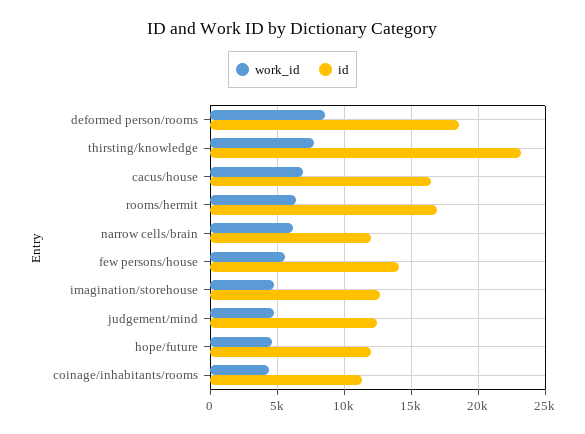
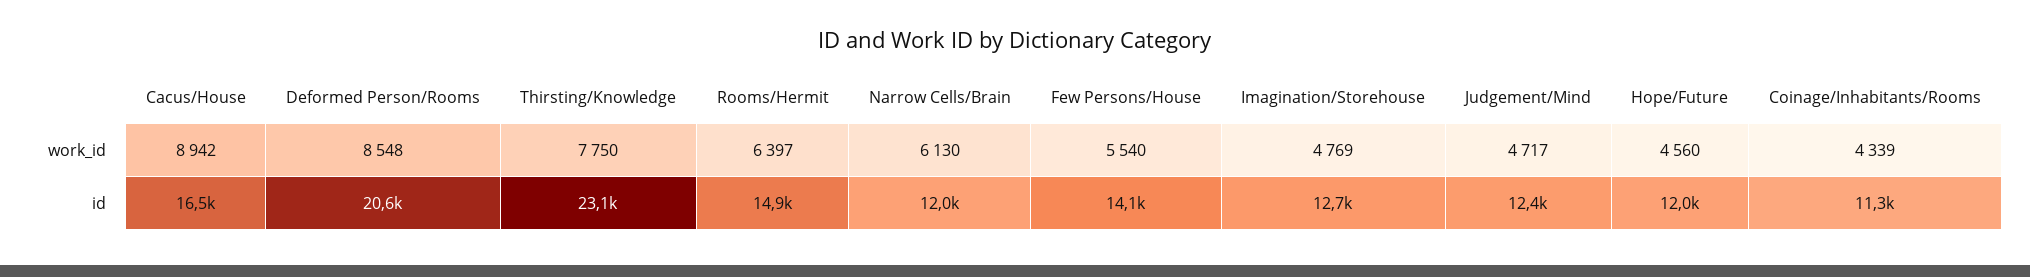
  {
    "work_id": {
      "deformed person/rooms": 8548,
      "thirsting/knowledge": 7750,
-     "cacus/house": 7000,
+     "cacus/house": 8942,
      "rooms/hermit": 6397,
      "narrow cells/brain": 6130,
      "few persons/house": 5540,
      "imagination/storehouse": 4769,
      "judgement/mind": 4717,
      "hope/future": 4560,
      "coinage/inhabitants/rooms": 4339
    },
    "id": {
-     "deformed person/rooms": 18500,
+     "deformed person/rooms": 20600,
      "thirsting/knowledge": 23100,
      "cacus/house": 16500,
-     "rooms/hermit": 17000,
+     "rooms/hermit": 14900,
      "narrow cells/brain": 12000,
      "few persons/house": 14100,
      "imagination/storehouse": 12700,
      "judgement/mind": 12400,
      "hope/future": 12000,
      "coinage/inhabitants/rooms": 11300
    }
  }

